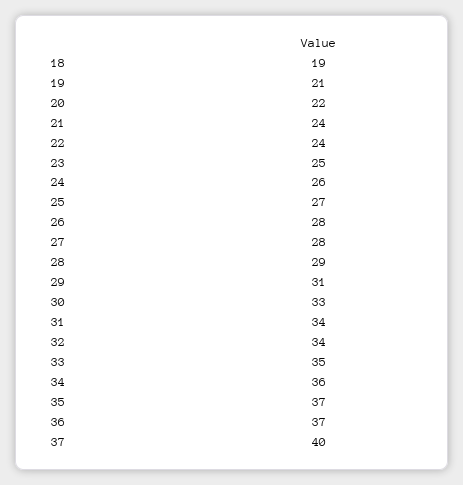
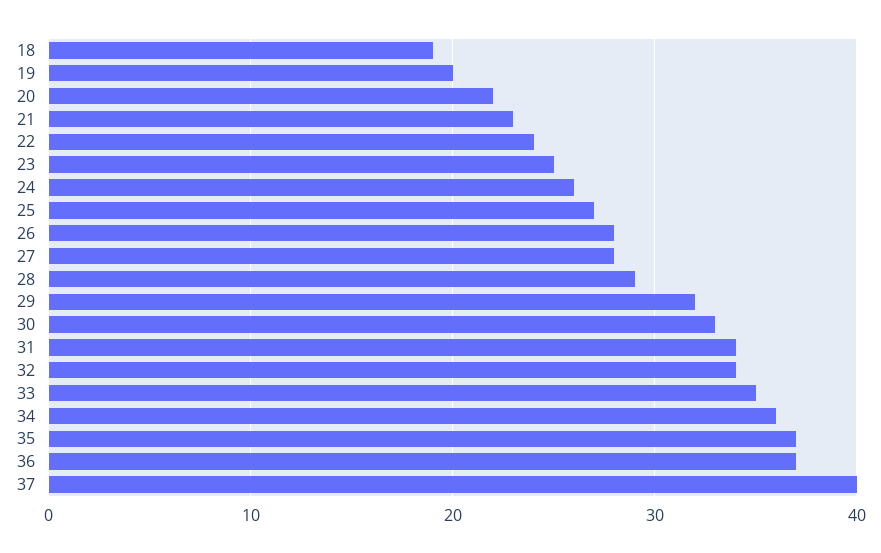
  {
    "18": 19,
-   "19": 21,
+   "19": 20,
    "20": 22,
-   "21": 24,
+   "21": 23,
    "22": 24,
    "23": 25,
    "24": 26,
    "25": 27,
    "26": 28,
    "27": 28,
    "28": 29,
-   "29": 31,
+   "29": 32,
    "30": 33,
    "31": 34,
    "32": 34,
    "33": 35,
    "34": 36,
    "35": 37,
    "36": 37,
    "37": 40
  }

